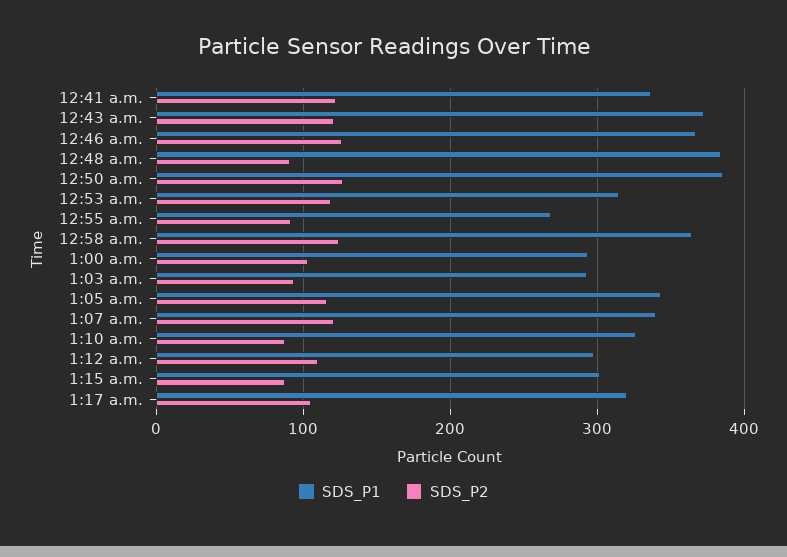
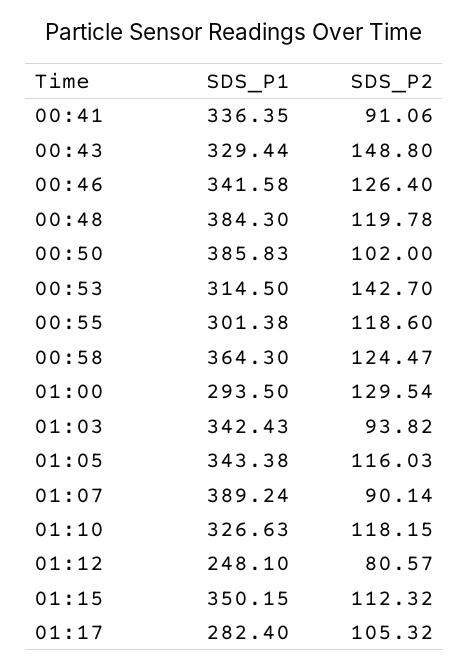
  {
    "SDS_P1": {
      "12:41 a.m.": 336.35,
-     "12:43 a.m.": 370,
+     "12:43 a.m.": 329.44,
-     "12:46 a.m.": 370,
+     "12:46 a.m.": 341.58,
      "12:48 a.m.": 384.3,
      "12:50 a.m.": 385.83,
      "12:53 a.m.": 314.5,
-     "12:55 a.m.": 270,
+     "12:55 a.m.": 301.38,
      "12:58 a.m.": 364.3,
      "1:00 a.m.": 293.5,
-     "1:03 a.m.": 290,
+     "1:03 a.m.": 342.43,
      "1:05 a.m.": 343.38,
-     "1:07 a.m.": 340,
+     "1:07 a.m.": 389.24,
      "1:10 a.m.": 326.63,
-     "1:12 a.m.": 300,
+     "1:12 a.m.": 248.1,
-     "1:15 a.m.": 300,
+     "1:15 a.m.": 350.15,
-     "1:17 a.m.": 320
+     "1:17 a.m.": 282.4
    },
    "SDS_P2": {
-     "12:41 a.m.": 120,
+     "12:41 a.m.": 91.06,
-     "12:43 a.m.": 120,
+     "12:43 a.m.": 148.8,
      "12:46 a.m.": 126.4,
-     "12:48 a.m.": 90,
+     "12:48 a.m.": 119.78,
-     "12:50 a.m.": 130,
+     "12:50 a.m.": 102,
-     "12:53 a.m.": 120,
+     "12:53 a.m.": 142.7,
-     "12:55 a.m.": 90,
+     "12:55 a.m.": 118.6,
      "12:58 a.m.": 124.47,
-     "1:00 a.m.": 100,
+     "1:00 a.m.": 129.54,
      "1:03 a.m.": 93.82,
      "1:05 a.m.": 116.03,
-     "1:07 a.m.": 120,
+     "1:07 a.m.": 90.14,
-     "1:10 a.m.": 90,
+     "1:10 a.m.": 118.15,
-     "1:12 a.m.": 110,
+     "1:12 a.m.": 80.57,
-     "1:15 a.m.": 90,
+     "1:15 a.m.": 112.32,
      "1:17 a.m.": 105.32
    }
  }

